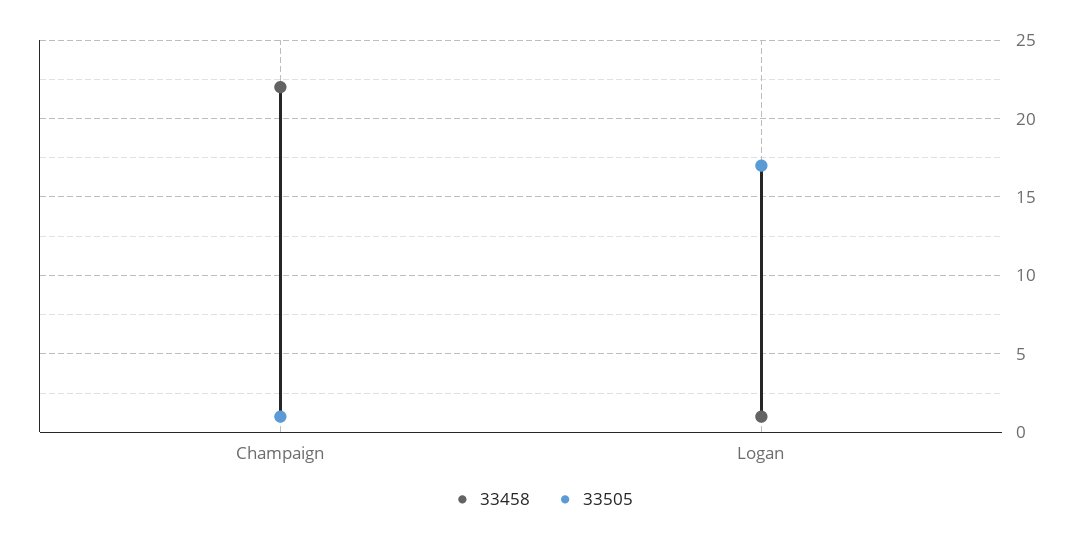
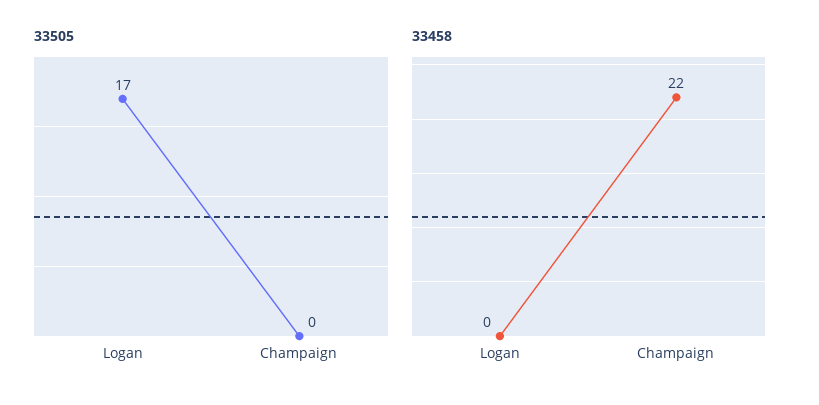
  {
    "33458": {
      "Champaign": 22,
-     "Logan": 1
+     "Logan": 0
    },
    "33505": {
-     "Champaign": 1,
+     "Champaign": 0,
      "Logan": 17
    }
  }

